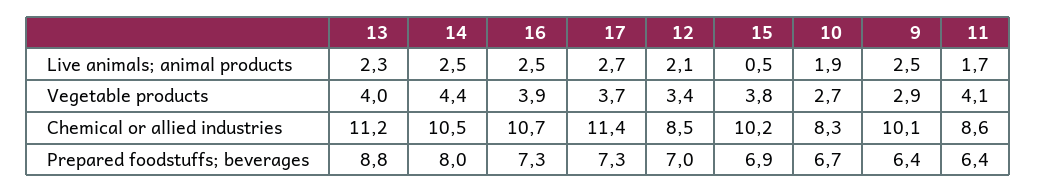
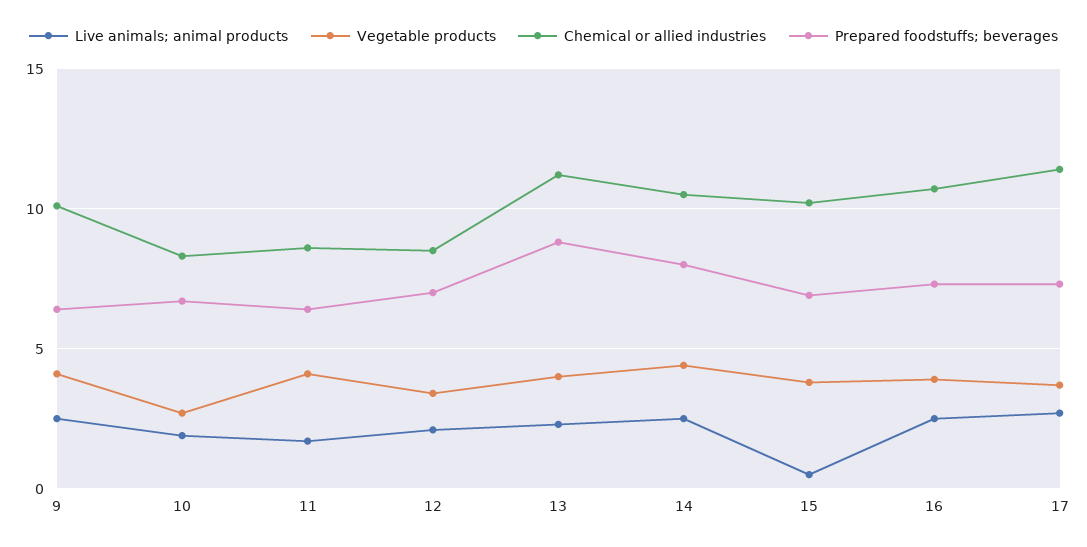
  {
    "Live animals; animal products": {
      "13": 2.3,
      "14": 2.5,
      "16": 2.5,
      "17": 2.7,
      "12": 2.1,
      "15": 0.5,
      "10": 1.9,
      "9": 2.5,
      "11": 1.7
    },
    "Vegetable products": {
      "13": 4,
      "14": 4.4,
      "16": 3.9,
      "17": 3.7,
      "12": 3.4,
      "15": 3.8,
      "10": 2.7,
-     "9": 2.9,
+     "9": 4,
      "11": 4.1
    },
    "Chemical or allied industries": {
      "13": 11.2,
      "14": 10.5,
      "16": 10.7,
      "17": 11.4,
      "12": 8.5,
      "15": 10.2,
      "10": 8.3,
      "9": 10.1,
      "11": 8.6
    },
    "Prepared foodstuffs; beverages": {
      "13": 8.8,
      "14": 8,
      "16": 7.3,
      "17": 7.3,
      "12": 7,
      "15": 6.9,
      "10": 6.7,
      "9": 6.4,
      "11": 6.4
    }
  }

